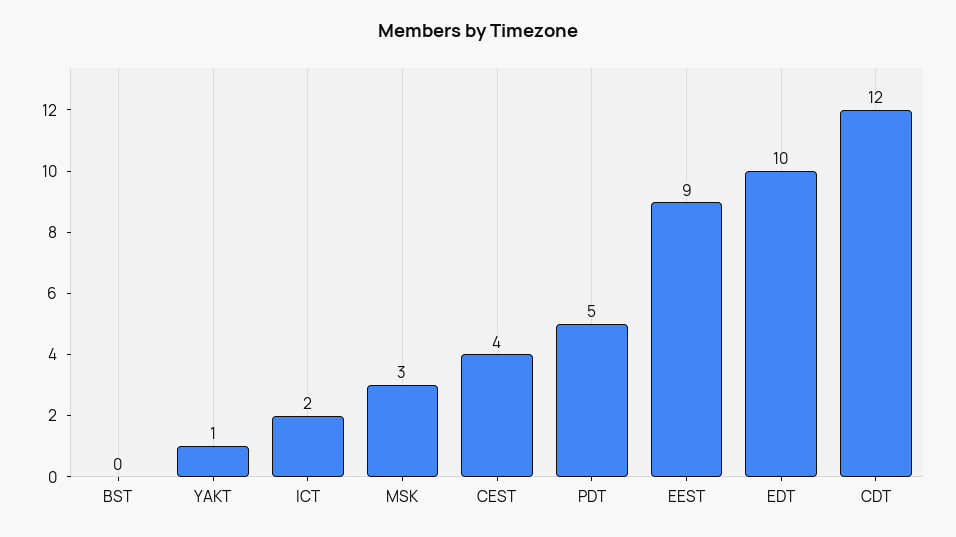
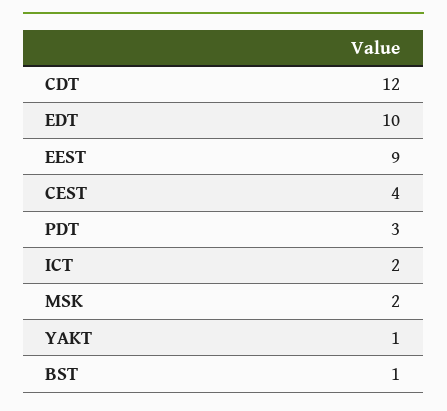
  {
-   "BST": 0,
+   "BST": 1,
    "YAKT": 1,
    "ICT": 2,
-   "MSK": 3,
+   "MSK": 2,
    "CEST": 4,
-   "PDT": 5,
+   "PDT": 3,
    "EEST": 9,
    "EDT": 10,
    "CDT": 12
  }

